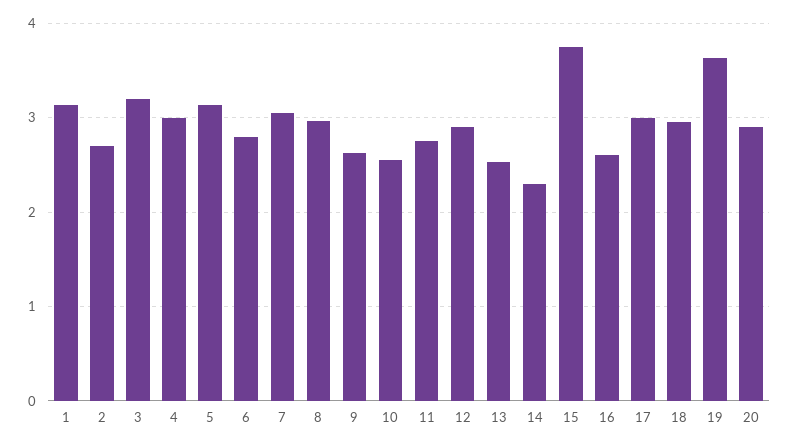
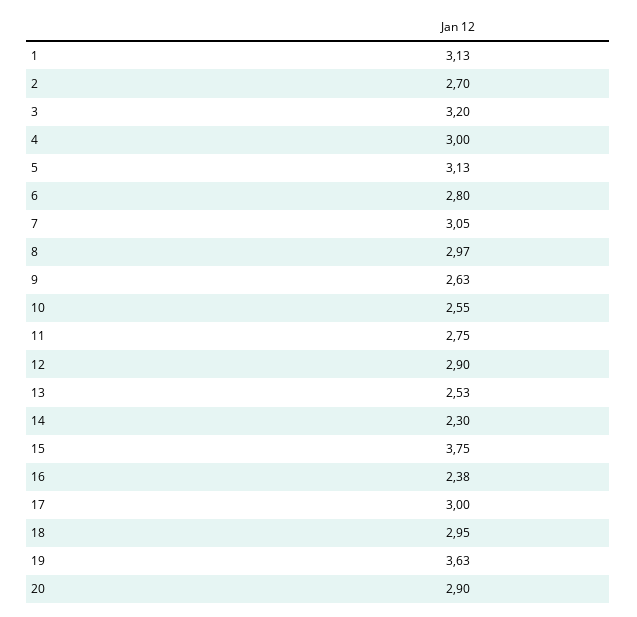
  {
    "1": 3.13,
    "2": 2.7,
    "3": 3.2,
    "4": 3,
    "5": 3.13,
    "6": 2.8,
    "7": 3.05,
    "8": 2.97,
    "9": 2.63,
    "10": 2.55,
    "11": 2.75,
    "12": 2.9,
    "13": 2.53,
    "14": 2.3,
    "15": 3.75,
-   "16": 2.6,
+   "16": 2.38,
    "17": 3,
    "18": 2.95,
    "19": 3.63,
    "20": 2.9
  }

